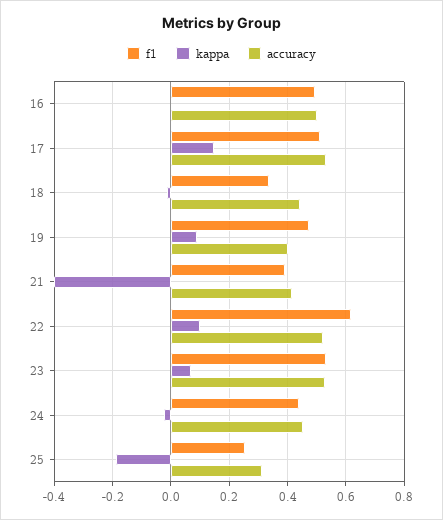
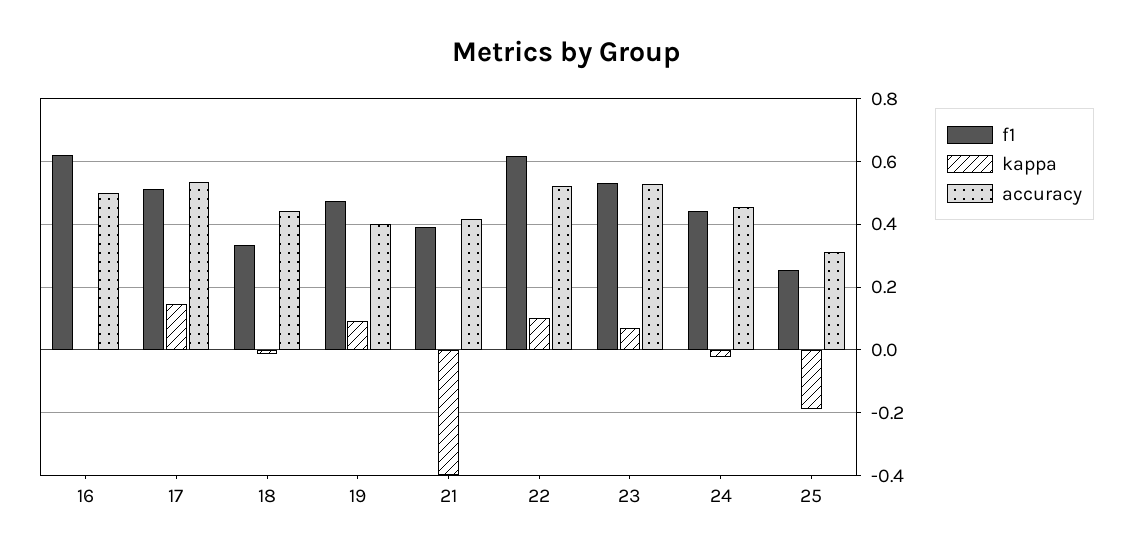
  {
    "f1": {
-     "16": 0.5,
+     "16": 0.62,
      "17": 0.52,
      "18": 0.34,
      "19": 0.48,
      "21": 0.4,
      "22": 0.62,
      "23": 0.54,
      "24": 0.44,
      "25": 0.26
    },
    "kappa": {
      "16": 0,
      "17": 0.14,
      "18": -0.02,
      "19": 0.1,
      "21": -0.4,
      "22": 0.1,
      "23": 0.06,
      "24": -0.02,
      "25": -0.18
    },
    "accuracy": {
      "16": 0.5,
      "17": 0.54,
      "18": 0.44,
      "19": 0.4,
      "21": 0.42,
      "22": 0.52,
      "23": 0.52,
      "24": 0.46,
      "25": 0.32
    }
  }

